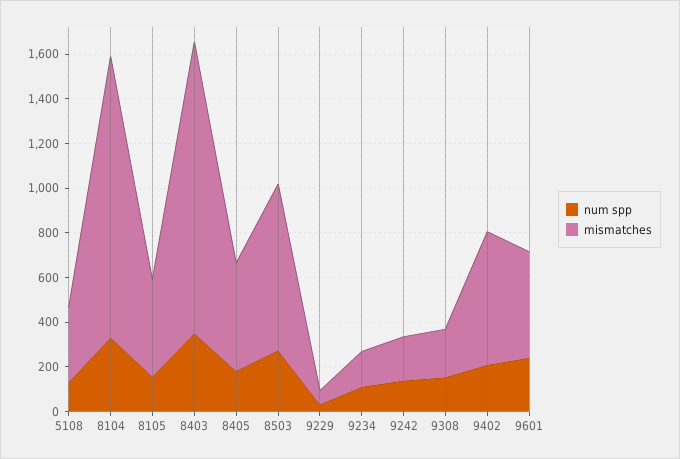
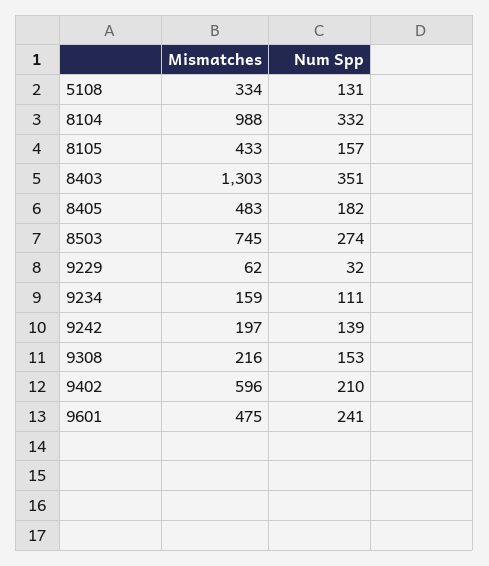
  {
    "num spp": {
      "5108": 131,
      "8104": 332,
      "8105": 157,
      "8403": 351,
      "8405": 182,
      "8503": 274,
      "9229": 32,
      "9234": 111,
      "9242": 139,
      "9308": 153,
      "9402": 210,
      "9601": 241
    },
    "mismatches": {
      "5108": 334,
-     "8104": 1250,
+     "8104": 988,
      "8105": 433,
      "8403": 1303,
      "8405": 483,
      "8503": 745,
      "9229": 62,
      "9234": 159,
      "9242": 197,
      "9308": 216,
      "9402": 596,
      "9601": 475
    }
  }

